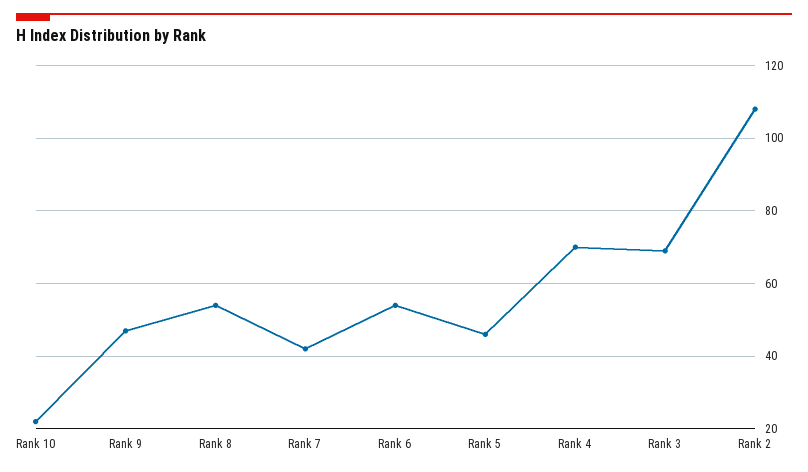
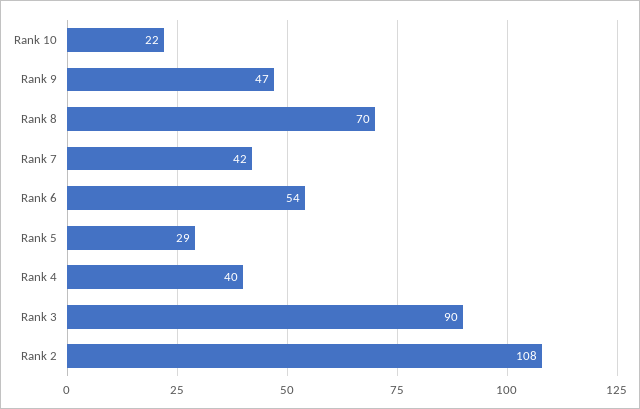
  {
    "Rank 10": 22,
    "Rank 9": 47,
-   "Rank 8": 55,
+   "Rank 8": 70,
    "Rank 7": 42,
    "Rank 6": 54,
-   "Rank 5": 45,
+   "Rank 5": 29,
-   "Rank 4": 70,
+   "Rank 4": 40,
-   "Rank 3": 70,
+   "Rank 3": 90,
    "Rank 2": 108
  }

